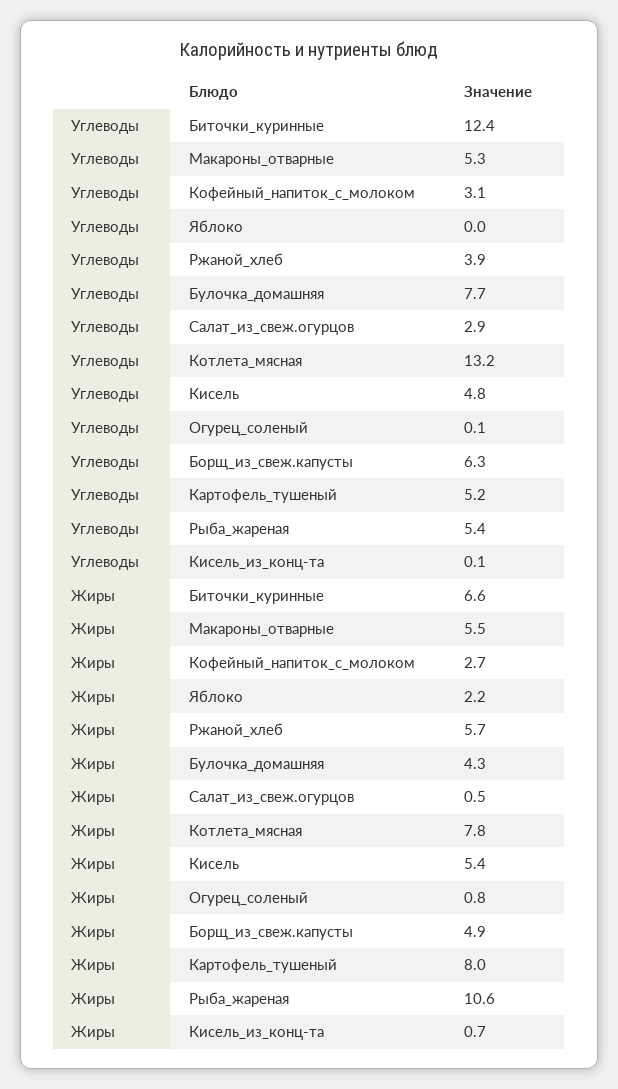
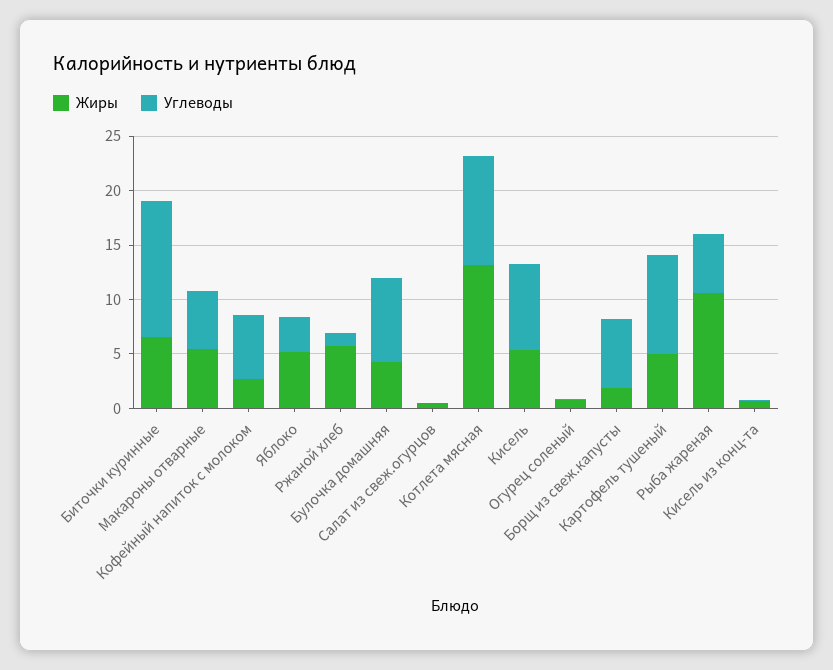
  {
    "Углеводы": {
      "Биточки_куринные": 12.4,
      "Макароны_отварные": 5.3,
-     "Кофейный_напиток_с_молоком": 3.1,
+     "Кофейный_напиток_с_молоком": 6,
-     "Яблоко": 0,
+     "Яблоко": 3,
-     "Ржаной_хлеб": 3.9,
+     "Ржаной_хлеб": 1,
      "Булочка_домашняя": 7.7,
-     "Салат_из_свеж.огурцов": 2.9,
+     "Салат_из_свеж.огурцов": 0,
-     "Котлета_мясная": 13.2,
+     "Котлета_мясная": 10,
-     "Кисель": 4.8,
+     "Кисель": 8,
      "Огурец_соленый": 0.1,
      "Борщ_из_свеж.капусты": 6.3,
-     "Картофель_тушеный": 5.2,
+     "Картофель_тушеный": 9,
      "Рыба_жареная": 5.4,
      "Кисель_из_конц-та": 0.1
    },
    "Жиры": {
      "Биточки_куринные": 6.6,
      "Макароны_отварные": 5.5,
      "Кофейный_напиток_с_молоком": 2.7,
-     "Яблоко": 2.2,
+     "Яблоко": 5,
      "Ржаной_хлеб": 5.7,
      "Булочка_домашняя": 4.3,
      "Салат_из_свеж.огурцов": 0.5,
-     "Котлета_мясная": 7.8,
+     "Котлета_мясная": 13,
      "Кисель": 5.4,
      "Огурец_соленый": 0.8,
-     "Борщ_из_свеж.капусты": 4.9,
+     "Борщ_из_свеж.капусты": 2,
-     "Картофель_тушеный": 8,
+     "Картофель_тушеный": 5,
      "Рыба_жареная": 10.6,
      "Кисель_из_конц-та": 0.7
    }
  }

